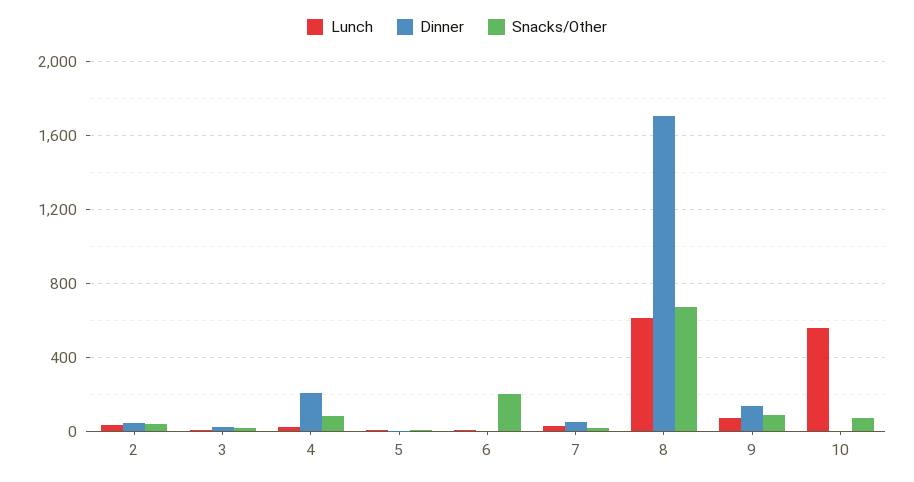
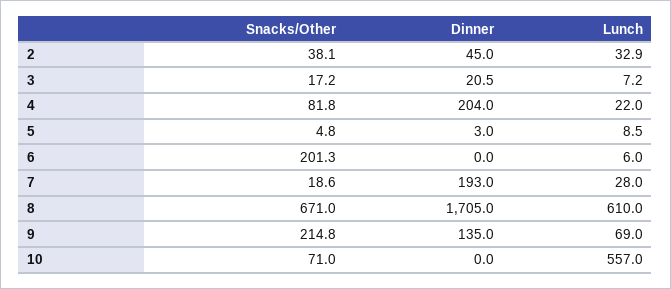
  {
    "Lunch": {
      "2": 32.9,
      "3": 7.2,
      "4": 22,
      "5": 8.5,
      "6": 6,
      "7": 28,
      "8": 610,
      "9": 69,
      "10": 557
    },
    "Dinner": {
      "2": 45,
      "3": 20.5,
      "4": 204,
      "5": 3,
      "6": 0,
-     "7": 50,
+     "7": 193,
      "8": 1705,
      "9": 135,
      "10": 0
    },
    "Snacks/Other": {
      "2": 38.1,
      "3": 17.2,
      "4": 81.8,
      "5": 4.8,
      "6": 201.3,
      "7": 18.6,
      "8": 671,
-     "9": 100,
+     "9": 214.8,
      "10": 71
    }
  }

